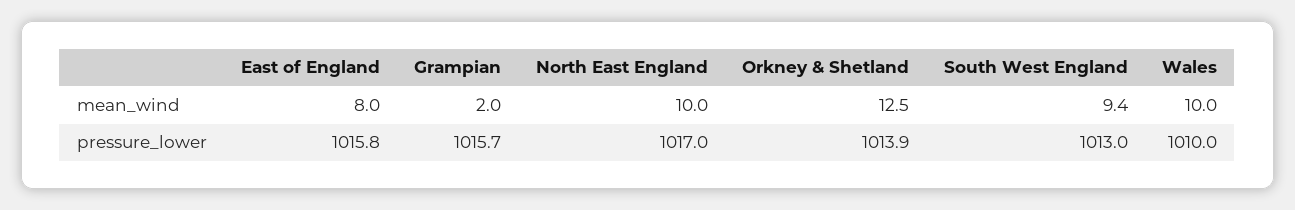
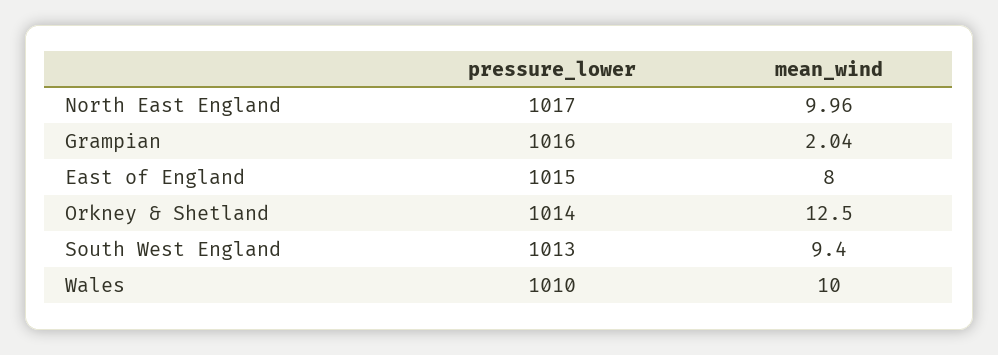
  {
    "East of England": {
      "mean_wind": 8,
-     "pressure_lower": 1015.8
+     "pressure_lower": 1015
    },
    "Grampian": {
-     "mean_wind": 2,
+     "mean_wind": 2.04,
-     "pressure_lower": 1015.7
+     "pressure_lower": 1016
    },
    "North East England": {
-     "mean_wind": 10,
+     "mean_wind": 9.96,
      "pressure_lower": 1017
    },
    "Orkney & Shetland": {
      "mean_wind": 12.5,
-     "pressure_lower": 1013.9
+     "pressure_lower": 1014
    },
    "South West England": {
      "mean_wind": 9.4,
      "pressure_lower": 1013
    },
    "Wales": {
      "mean_wind": 10,
      "pressure_lower": 1010
    }
  }

